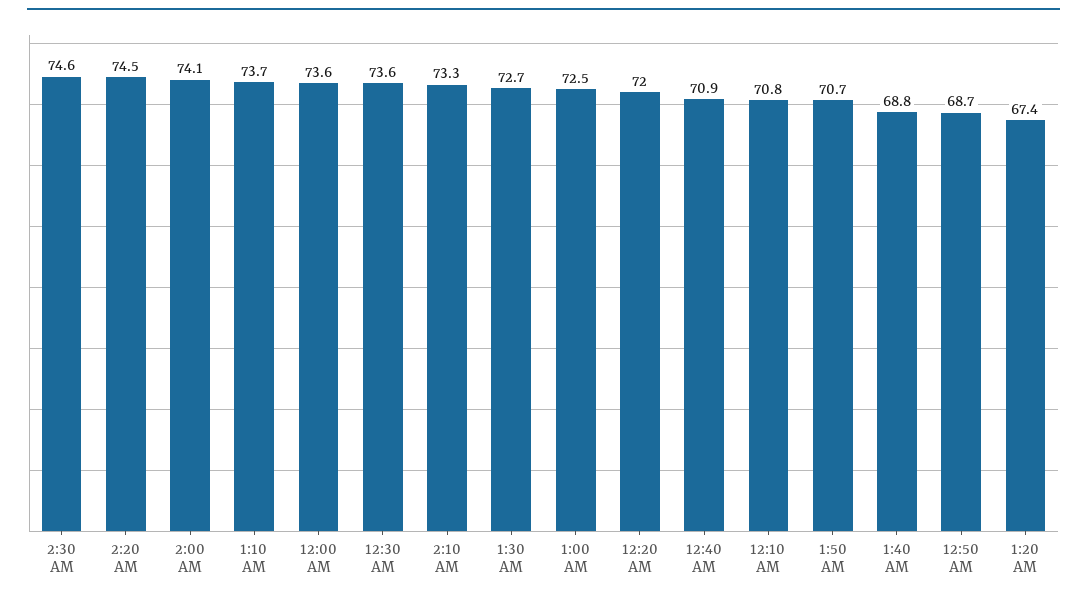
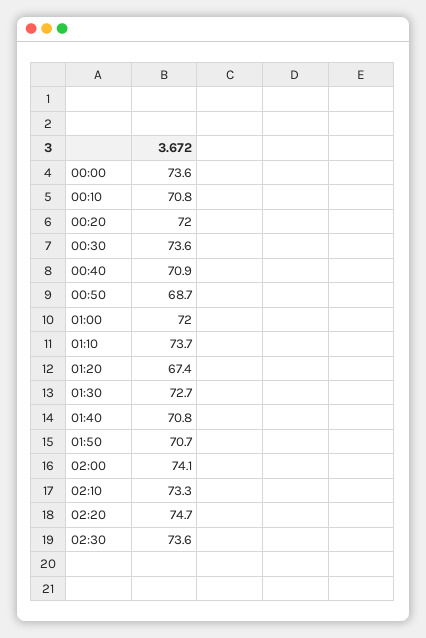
  {
-   "2:30 AM": 74.6,
+   "2:30 AM": 73.6,
-   "2:20 AM": 74.5,
+   "2:20 AM": 74.7,
    "2:00 AM": 74.1,
    "1:10 AM": 73.7,
    "12:00 AM": 73.6,
    "12:30 AM": 73.6,
    "2:10 AM": 73.3,
    "1:30 AM": 72.7,
-   "1:00 AM": 72.5,
+   "1:00 AM": 72,
    "12:20 AM": 72,
    "12:40 AM": 70.9,
    "12:10 AM": 70.8,
    "1:50 AM": 70.7,
-   "1:40 AM": 68.8,
+   "1:40 AM": 70.8,
    "12:50 AM": 68.7,
    "1:20 AM": 67.4
  }

